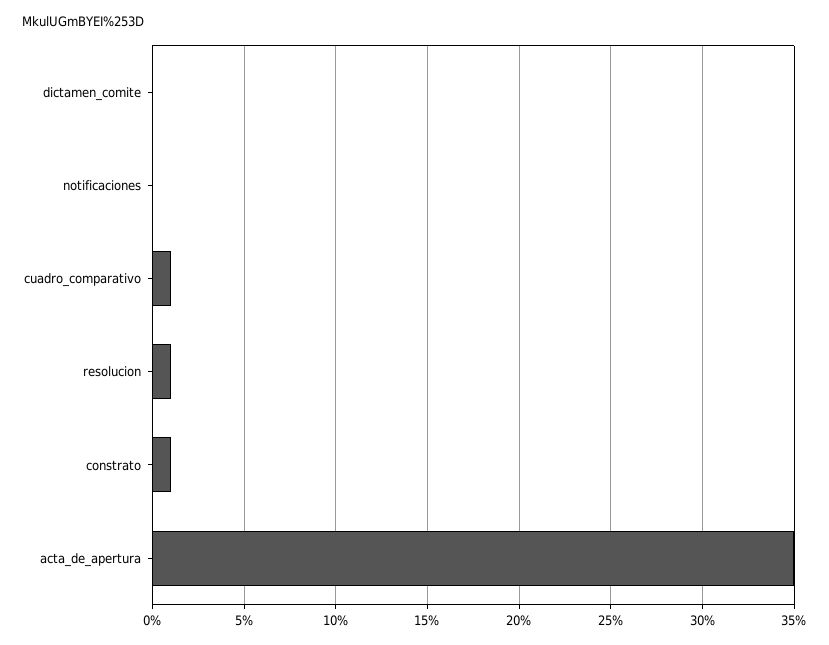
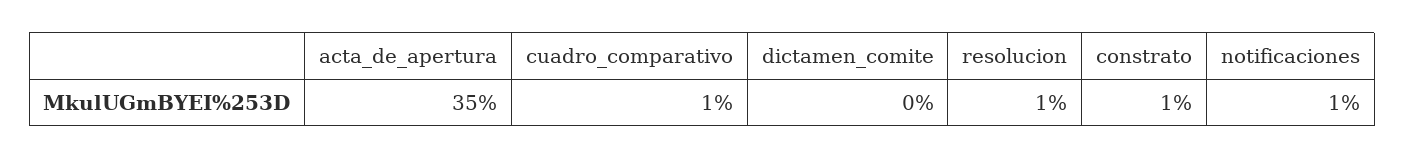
  {
    "dictamen_comite": 0,
-   "notificaciones": 0,
+   "notificaciones": 1,
    "cuadro_comparativo": 1,
    "resolucion": 1,
    "constrato": 1,
    "acta_de_apertura": 35
  }

